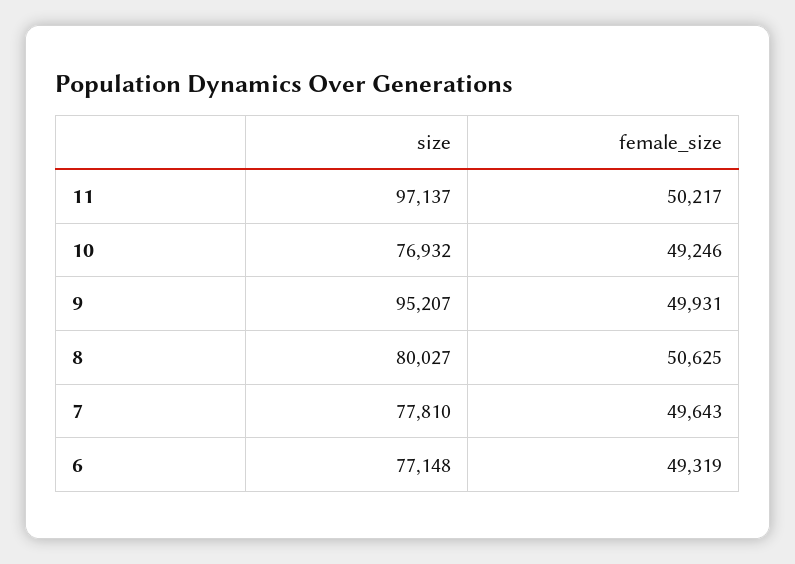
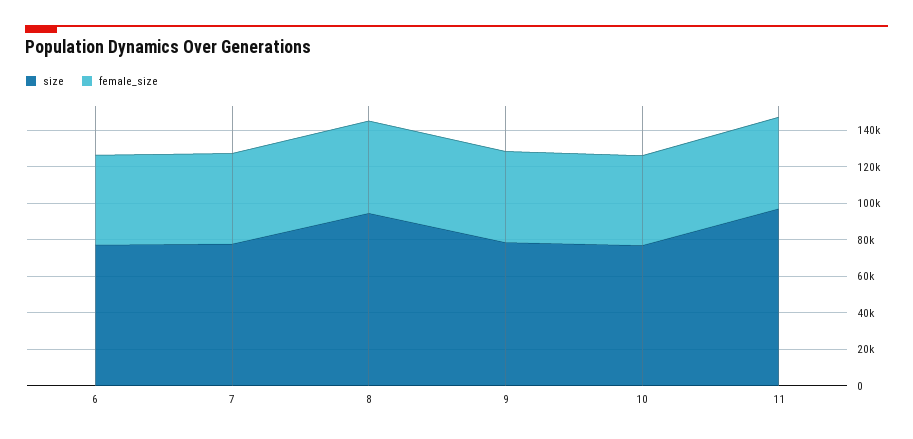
  {
    "size": {
      "11": 97137,
      "10": 76932,
-     "9": 95207,
+     "9": 80000,
-     "8": 80027,
+     "8": 95000,
      "7": 77810,
      "6": 77148
    },
    "female_size": {
      "11": 50217,
      "10": 49246,
      "9": 49931,
      "8": 50625,
      "7": 49643,
      "6": 49319
    }
  }

